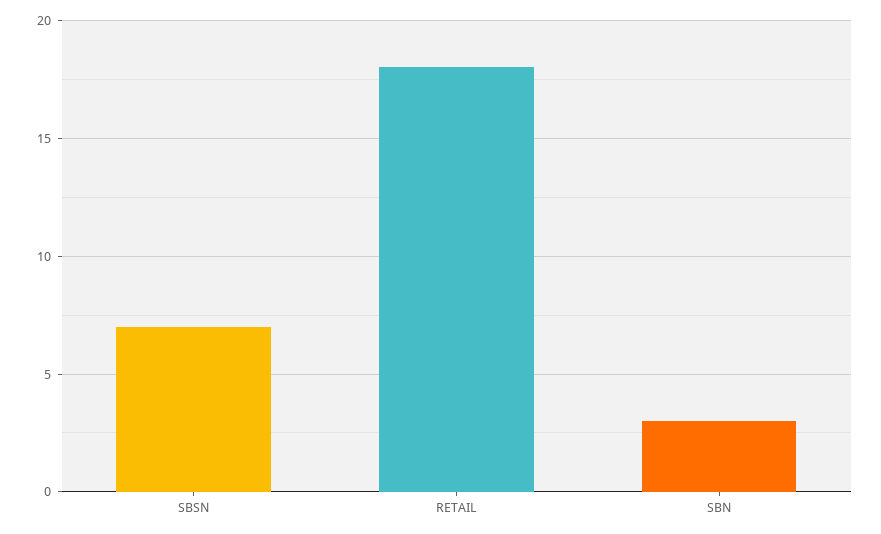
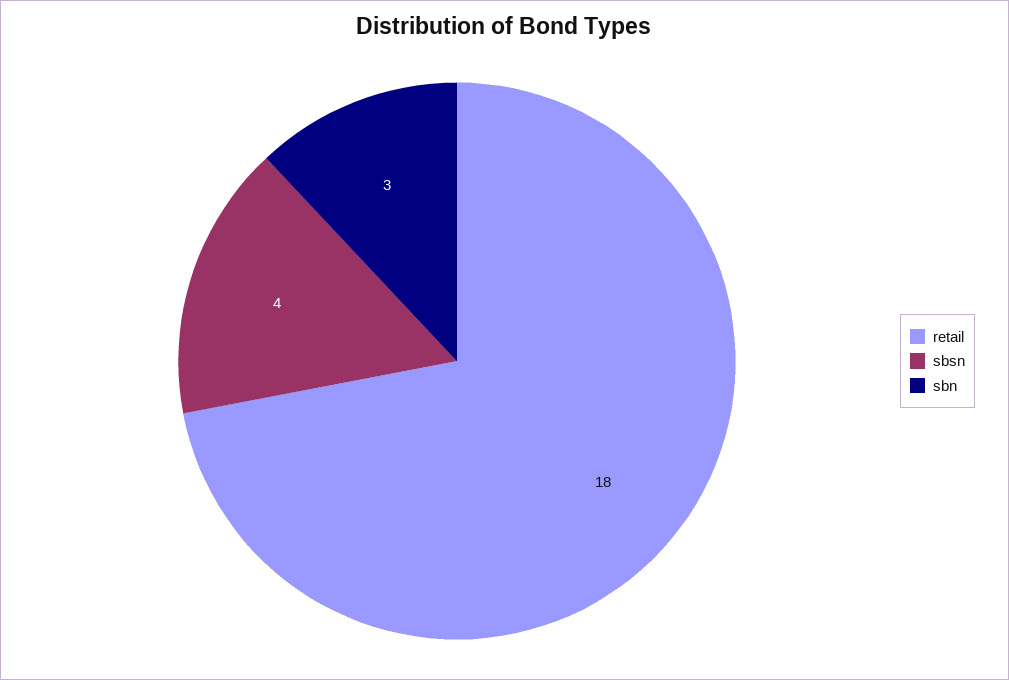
  {
-   "SBSN": 7,
+   "SBSN": 4,
    "RETAIL": 18,
    "SBN": 3
  }

